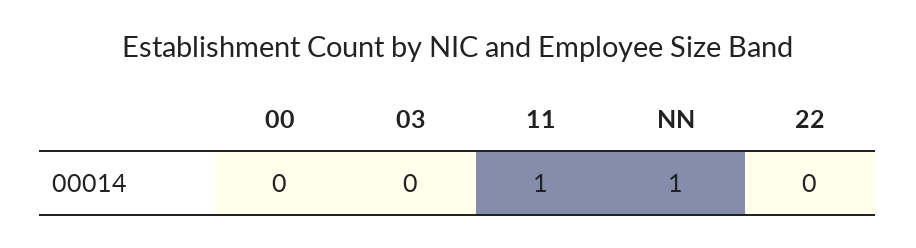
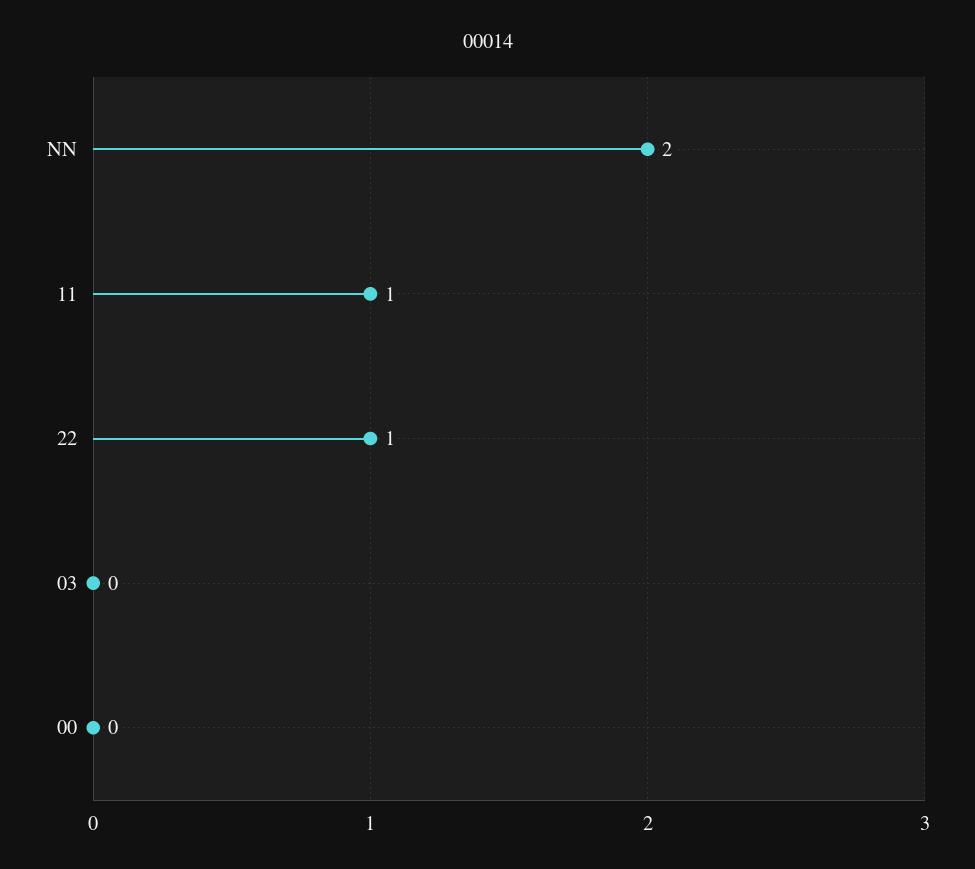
  {
    "00": 0,
    "03": 0,
    "11": 1,
-   "NN": 1,
+   "NN": 2,
-   "22": 0
+   "22": 1
  }

